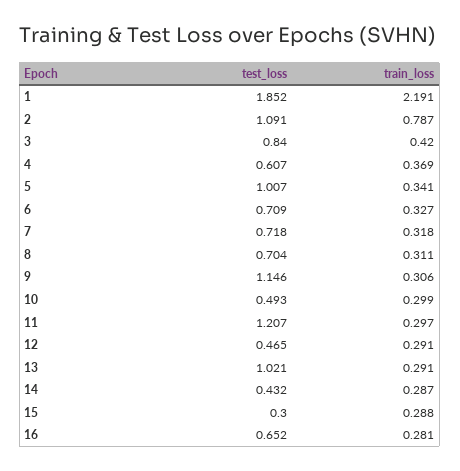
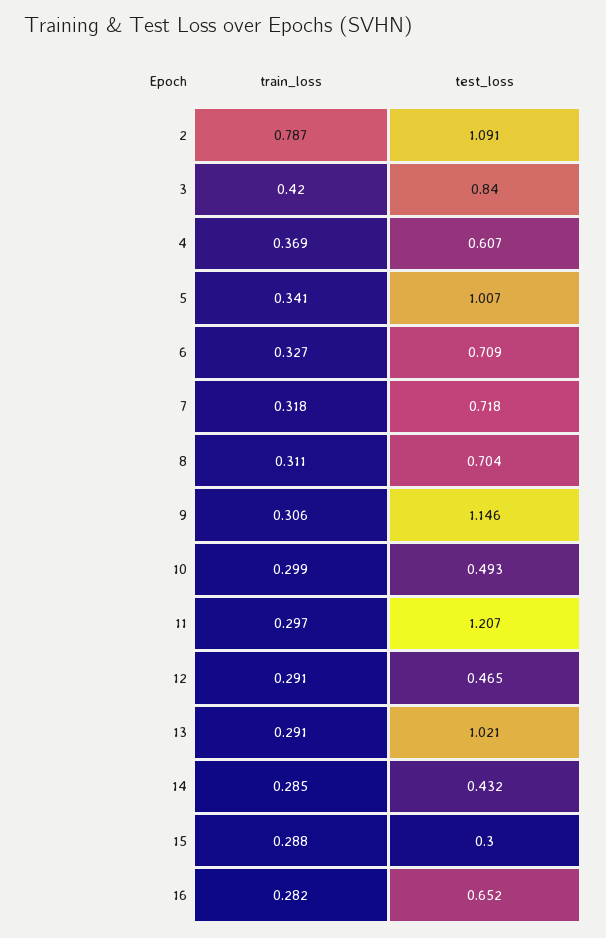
  {
    "test_loss": {
-     "1": 1.852,
      "2": 1.091,
      "3": 0.84,
      "4": 0.607,
      "5": 1.007,
      "6": 0.709,
      "7": 0.718,
      "8": 0.704,
      "9": 1.146,
      "10": 0.493,
      "11": 1.207,
      "12": 0.465,
      "13": 1.021,
      "14": 0.432,
      "15": 0.3,
      "16": 0.652
    },
    "train_loss": {
-     "1": 2.191,
      "2": 0.787,
      "3": 0.42,
      "4": 0.369,
      "5": 0.341,
      "6": 0.327,
      "7": 0.318,
      "8": 0.311,
      "9": 0.306,
      "10": 0.299,
      "11": 0.297,
      "12": 0.291,
      "13": 0.291,
-     "14": 0.287,
+     "14": 0.285,
      "15": 0.288,
-     "16": 0.281
+     "16": 0.282
    }
  }

